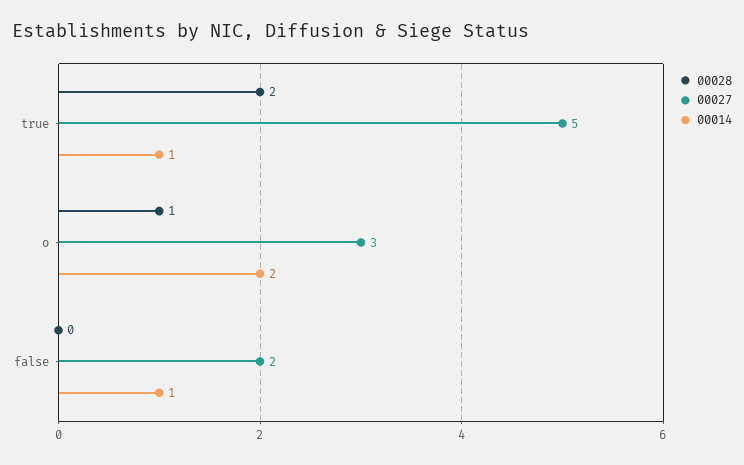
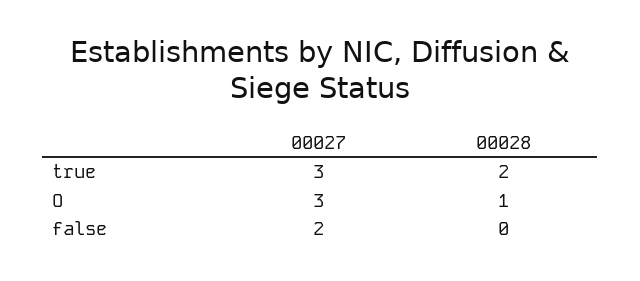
  {
    "00028": {
      "true": 2,
      "o": 1,
      "false": 0
    },
    "00027": {
-     "true": 5,
+     "true": 3,
      "o": 3,
      "false": 2
-   },
+   }
-   "00014": {
-     "true": 1,
-     "o": 2,
-     "false": 1
-   }
  }

